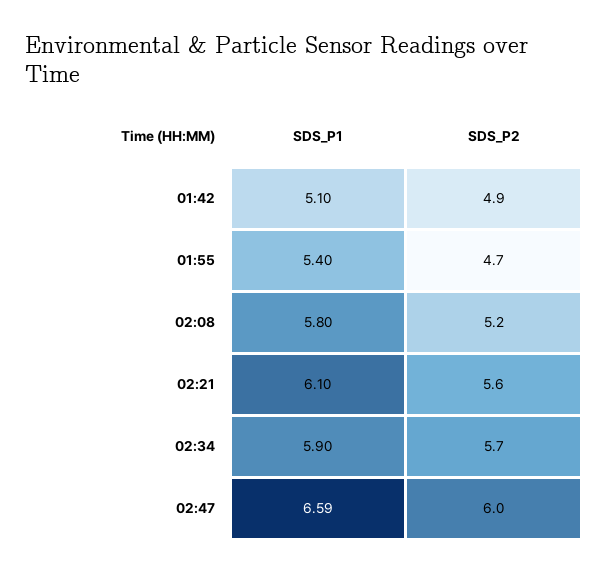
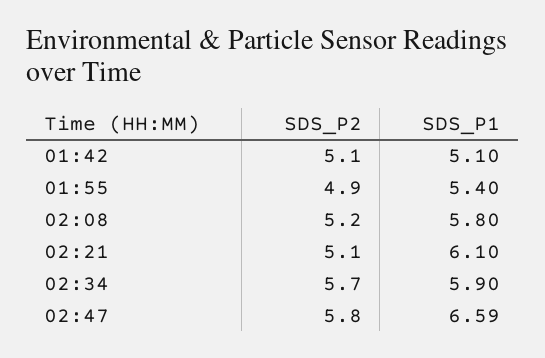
  {
    "SDS_P1": {
      "01:42": 5.1,
      "01:55": 5.4,
      "02:08": 5.8,
      "02:21": 6.1,
      "02:34": 5.9,
      "02:47": 6.59
    },
    "SDS_P2": {
-     "01:42": 4.9,
+     "01:42": 5.1,
-     "01:55": 4.7,
+     "01:55": 4.9,
      "02:08": 5.2,
-     "02:21": 5.6,
+     "02:21": 5.1,
      "02:34": 5.7,
-     "02:47": 6
+     "02:47": 5.8
    }
  }

